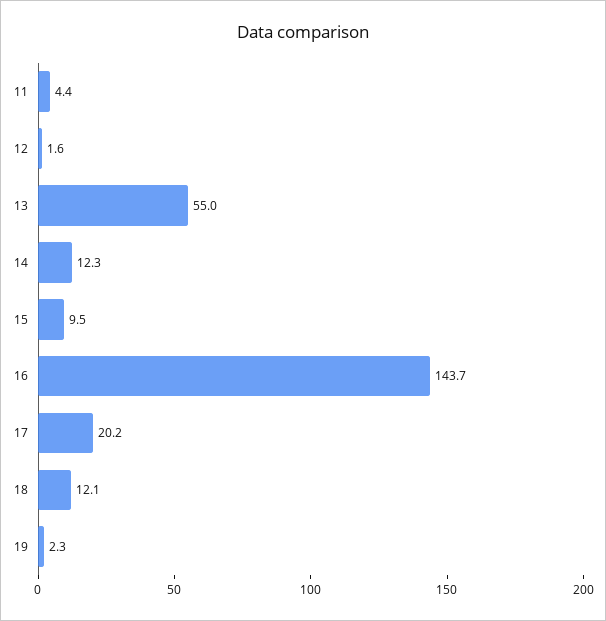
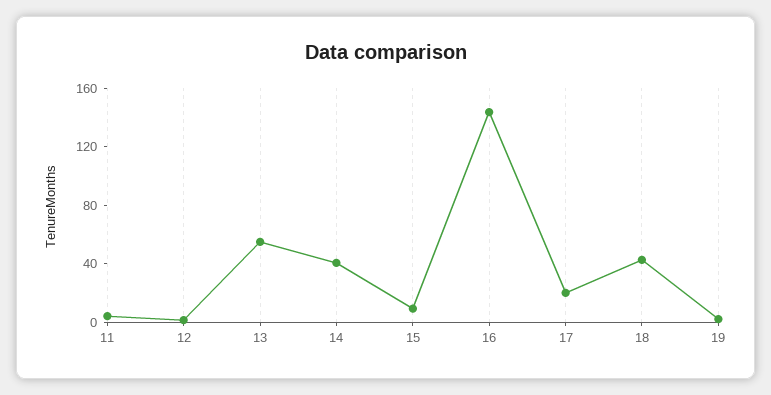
  {
    "11": 4.4,
    "12": 1.6,
    "13": 55,
-   "14": 12.3,
+   "14": 40,
    "15": 9.5,
    "16": 143.7,
    "17": 20.2,
-   "18": 12.1,
+   "18": 40,
    "19": 2.3
  }

